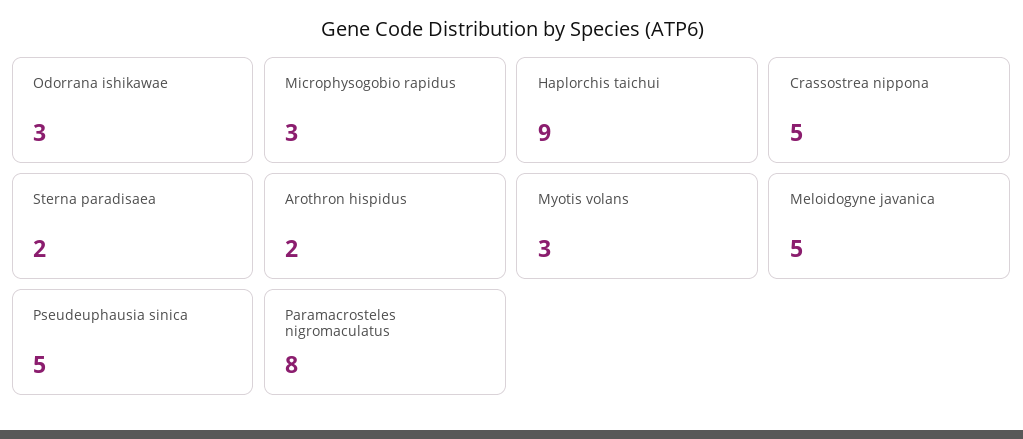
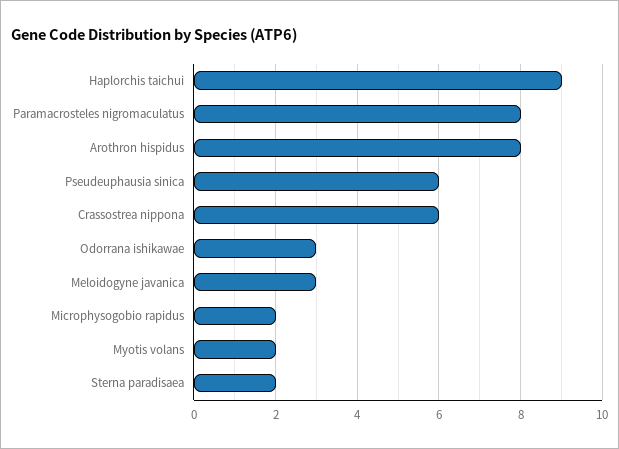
  {
    "Odorrana ishikawae": 3,
-   "Microphysogobio rapidus": 3,
+   "Microphysogobio rapidus": 2,
    "Haplorchis taichui": 9,
-   "Crassostrea nippona": 5,
+   "Crassostrea nippona": 6,
    "Sterna paradisaea": 2,
-   "Arothron hispidus": 2,
+   "Arothron hispidus": 8,
-   "Myotis volans": 3,
+   "Myotis volans": 2,
-   "Meloidogyne javanica": 5,
+   "Meloidogyne javanica": 3,
-   "Pseudeuphausia sinica": 5,
+   "Pseudeuphausia sinica": 6,
    "Paramacrosteles nigromaculatus": 8
  }

